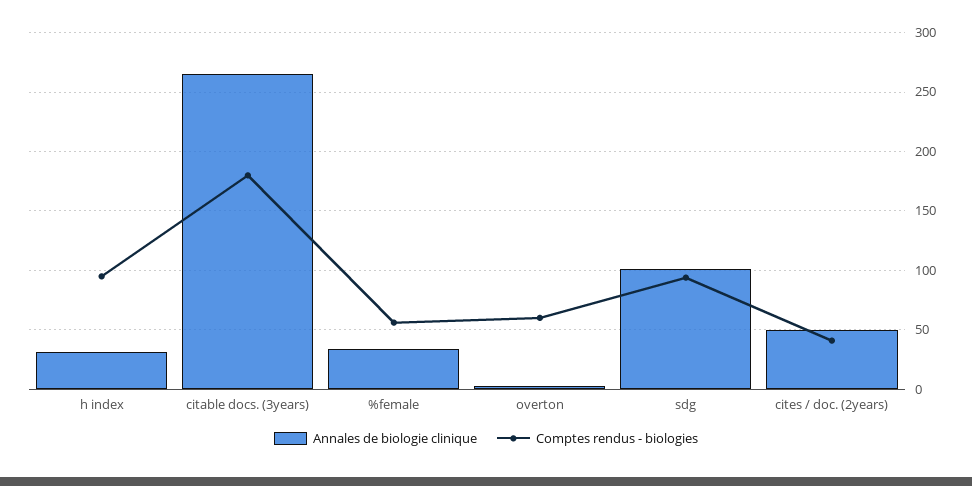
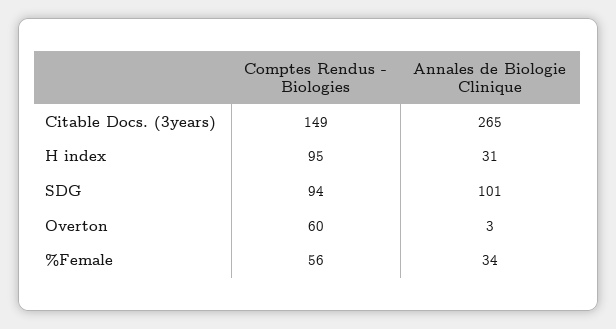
  {
    "Annales de biologie clinique": {
      "h index": 31,
      "citable docs. (3years)": 265,
      "%female": 34,
      "overton": 3,
-     "sdg": 101,
+     "sdg": 101
-     "cites / doc. (2years)": 50
    },
    "Comptes rendus - biologies": {
      "h index": 95,
-     "citable docs. (3years)": 180,
+     "citable docs. (3years)": 149,
      "%female": 56,
      "overton": 60,
-     "sdg": 94,
+     "sdg": 94
-     "cites / doc. (2years)": 40
    }
  }

